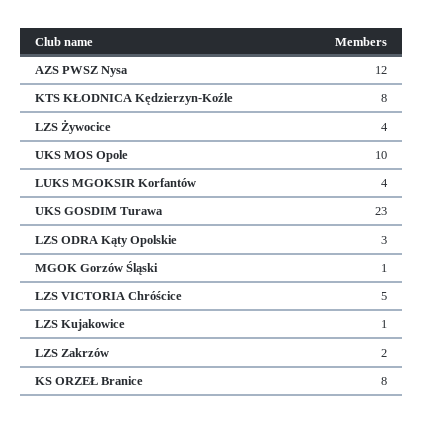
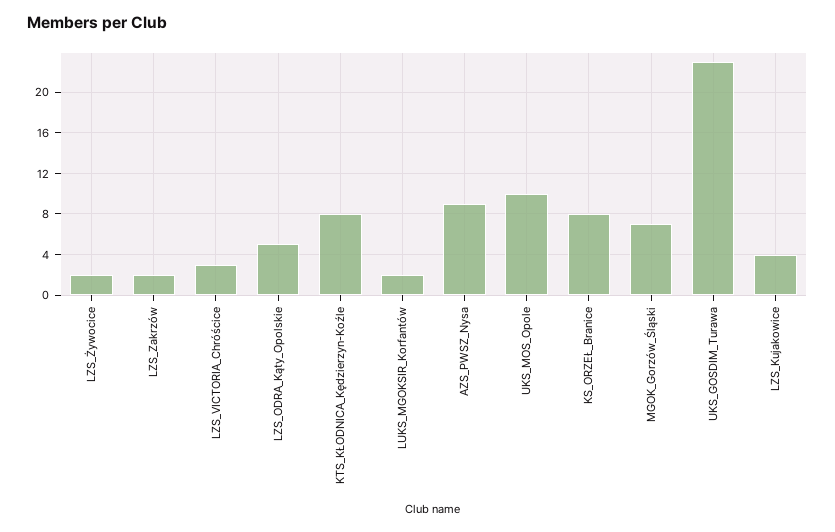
  {
-   "AZS PWSZ Nysa": 12,
+   "AZS PWSZ Nysa": 9,
    "KTS KŁODNICA Kędzierzyn-Koźle": 8,
-   "LZS Żywocice": 4,
+   "LZS Żywocice": 2,
    "UKS MOS Opole": 10,
-   "LUKS MGOKSIR Korfantów": 4,
+   "LUKS MGOKSIR Korfantów": 2,
    "UKS GOSDIM Turawa": 23,
-   "LZS ODRA Kąty Opolskie": 3,
+   "LZS ODRA Kąty Opolskie": 5,
-   "MGOK Gorzów Śląski": 1,
+   "MGOK Gorzów Śląski": 7,
-   "LZS VICTORIA Chróścice": 5,
+   "LZS VICTORIA Chróścice": 3,
-   "LZS Kujakowice": 1,
+   "LZS Kujakowice": 4,
    "LZS Zakrzów": 2,
    "KS ORZEŁ Branice": 8
  }

